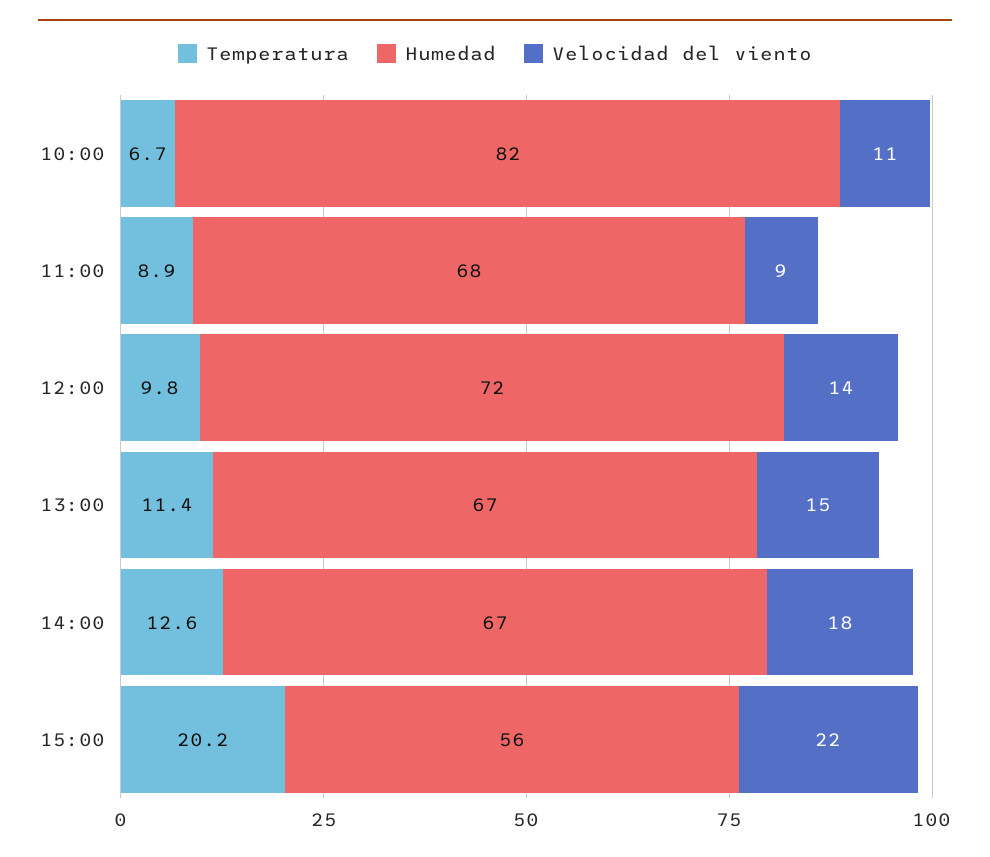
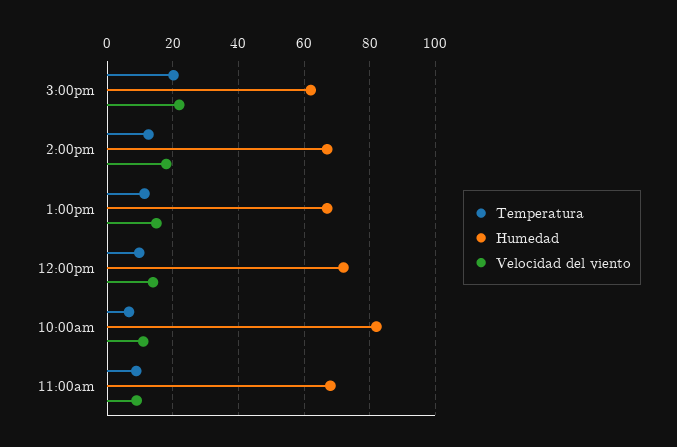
  {
    "Temperatura": {
      "10:00": 6.7,
      "11:00": 8.9,
      "12:00": 9.8,
      "13:00": 11.4,
      "14:00": 12.6,
      "15:00": 20.2
    },
    "Humedad": {
      "10:00": 82,
      "11:00": 68,
      "12:00": 72,
      "13:00": 67,
      "14:00": 67,
-     "15:00": 56
+     "15:00": 62
    },
    "Velocidad del viento": {
      "10:00": 11,
      "11:00": 9,
      "12:00": 14,
      "13:00": 15,
      "14:00": 18,
      "15:00": 22
    }
  }

